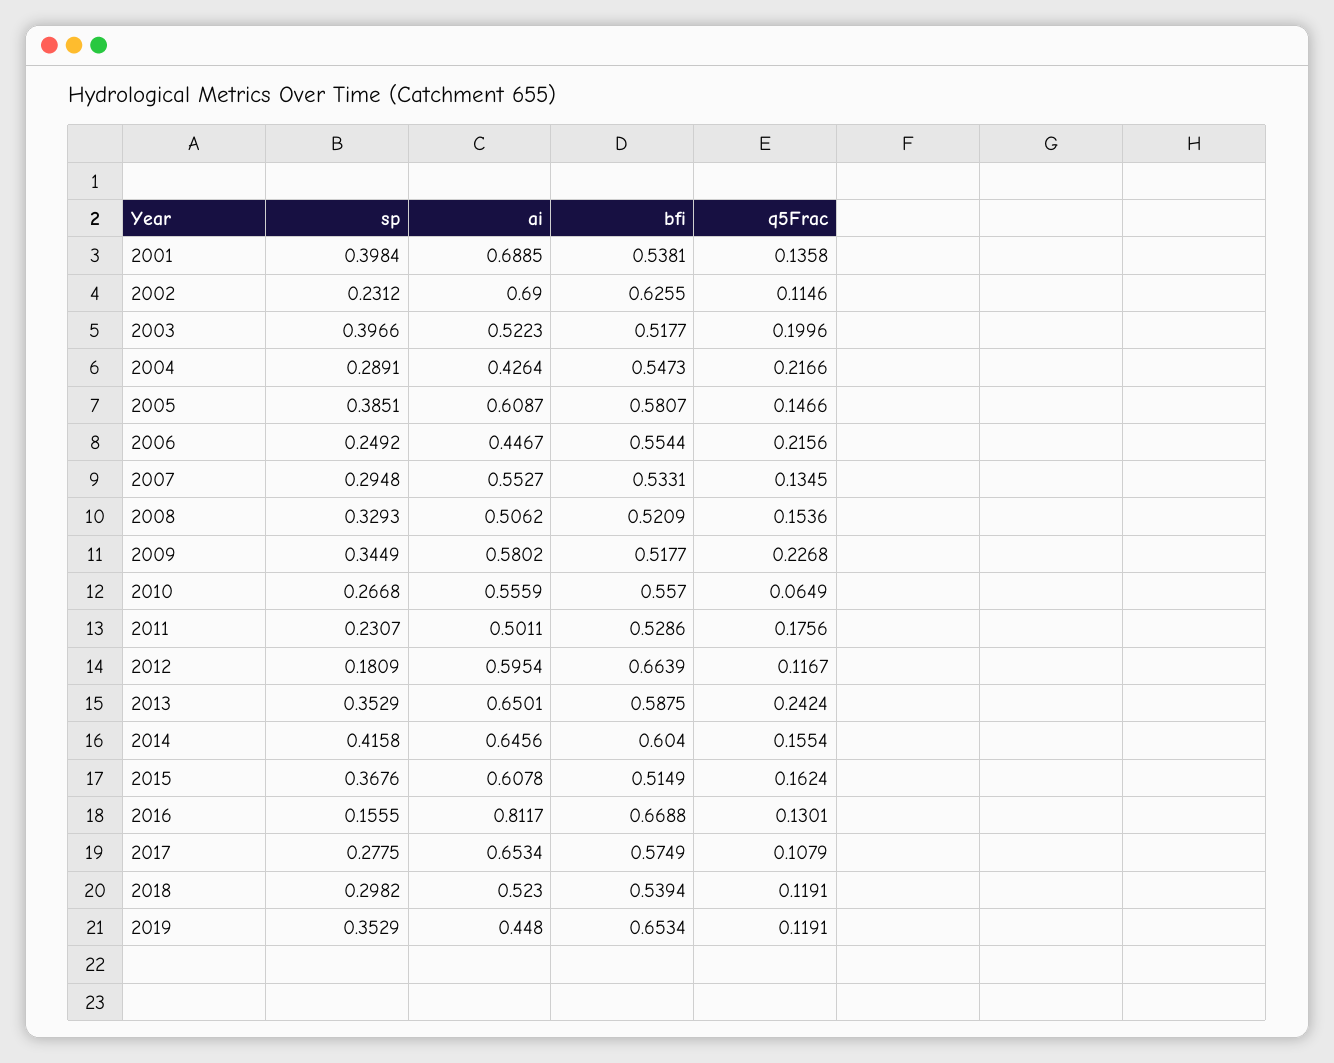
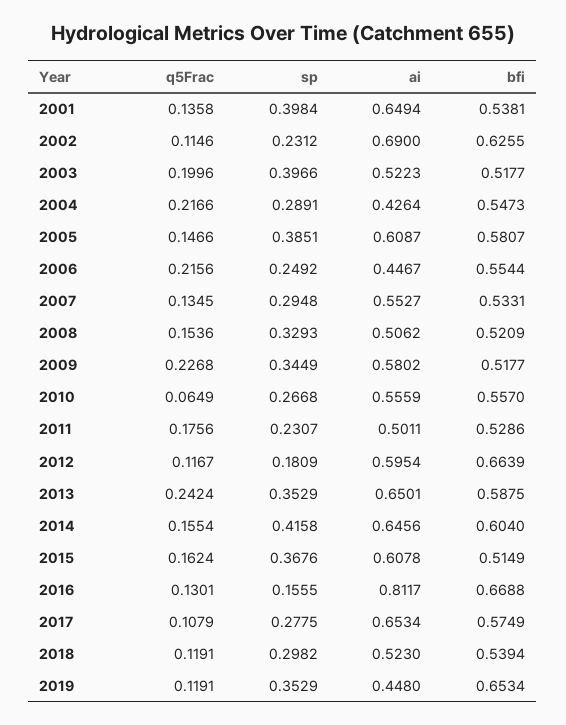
  {
    "sp": {
      "2001": 0.3984,
      "2002": 0.2312,
      "2003": 0.3966,
      "2004": 0.2891,
      "2005": 0.3851,
      "2006": 0.2492,
      "2007": 0.2948,
      "2008": 0.3293,
      "2009": 0.3449,
      "2010": 0.2668,
      "2011": 0.2307,
      "2012": 0.1809,
      "2013": 0.3529,
      "2014": 0.4158,
      "2015": 0.3676,
      "2016": 0.1555,
      "2017": 0.2775,
      "2018": 0.2982,
      "2019": 0.3529
    },
    "ai": {
-     "2001": 0.6885,
+     "2001": 0.6494,
      "2002": 0.69,
      "2003": 0.5223,
      "2004": 0.4264,
      "2005": 0.6087,
      "2006": 0.4467,
      "2007": 0.5527,
      "2008": 0.5062,
      "2009": 0.5802,
      "2010": 0.5559,
      "2011": 0.5011,
      "2012": 0.5954,
      "2013": 0.6501,
      "2014": 0.6456,
      "2015": 0.6078,
      "2016": 0.8117,
      "2017": 0.6534,
      "2018": 0.523,
      "2019": 0.448
    },
    "bfi": {
      "2001": 0.5381,
      "2002": 0.6255,
      "2003": 0.5177,
      "2004": 0.5473,
      "2005": 0.5807,
      "2006": 0.5544,
      "2007": 0.5331,
      "2008": 0.5209,
      "2009": 0.5177,
      "2010": 0.557,
      "2011": 0.5286,
      "2012": 0.6639,
      "2013": 0.5875,
      "2014": 0.604,
      "2015": 0.5149,
      "2016": 0.6688,
      "2017": 0.5749,
      "2018": 0.5394,
      "2019": 0.6534
    },
    "q5Frac": {
      "2001": 0.1358,
      "2002": 0.1146,
      "2003": 0.1996,
      "2004": 0.2166,
      "2005": 0.1466,
      "2006": 0.2156,
      "2007": 0.1345,
      "2008": 0.1536,
      "2009": 0.2268,
      "2010": 0.0649,
      "2011": 0.1756,
      "2012": 0.1167,
      "2013": 0.2424,
      "2014": 0.1554,
      "2015": 0.1624,
      "2016": 0.1301,
      "2017": 0.1079,
      "2018": 0.1191,
      "2019": 0.1191
    }
  }

